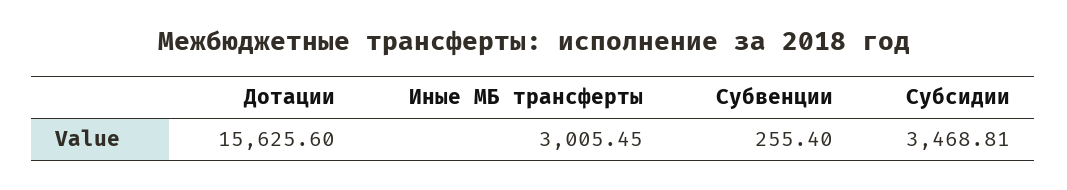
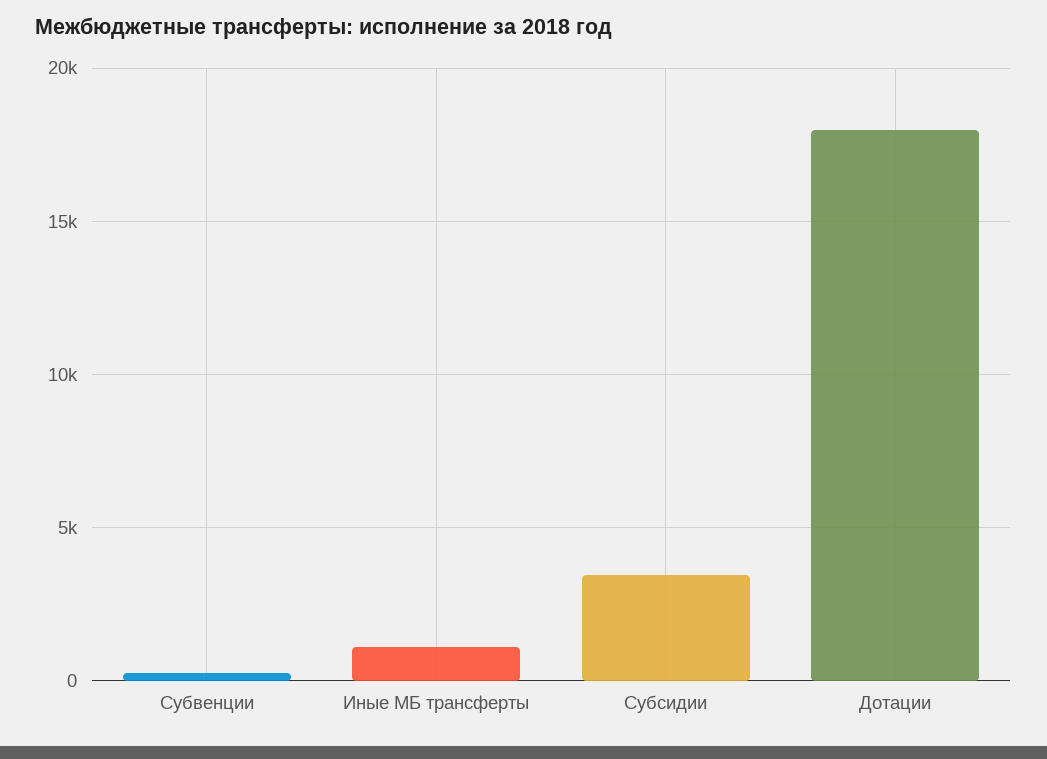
  {
-   "Дотации": 15625.6,
+   "Дотации": 18000,
-   "Иные МБ трансферты": 3005.45,
+   "Иные МБ трансферты": 1000,
    "Субвенции": 255.4,
    "Субсидии": 3468.81
  }

